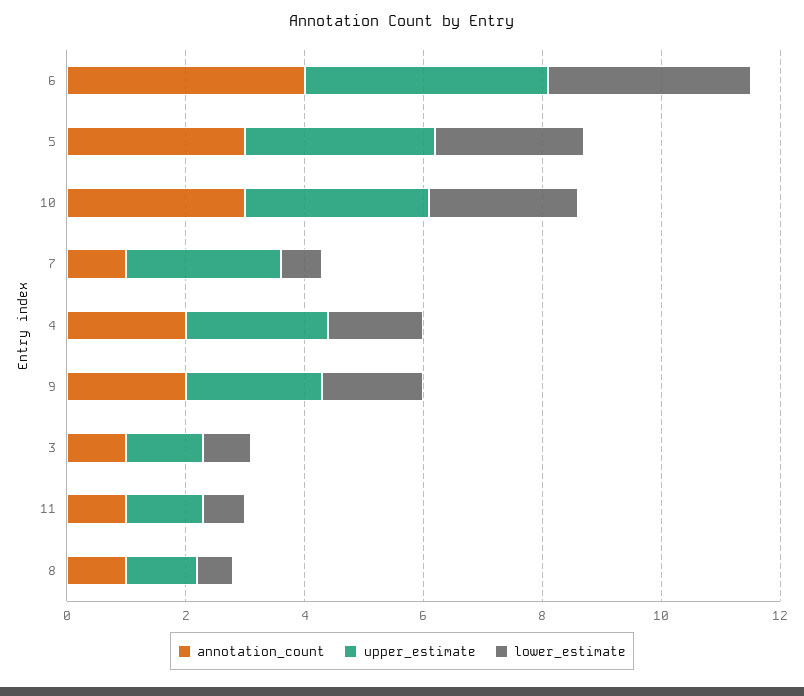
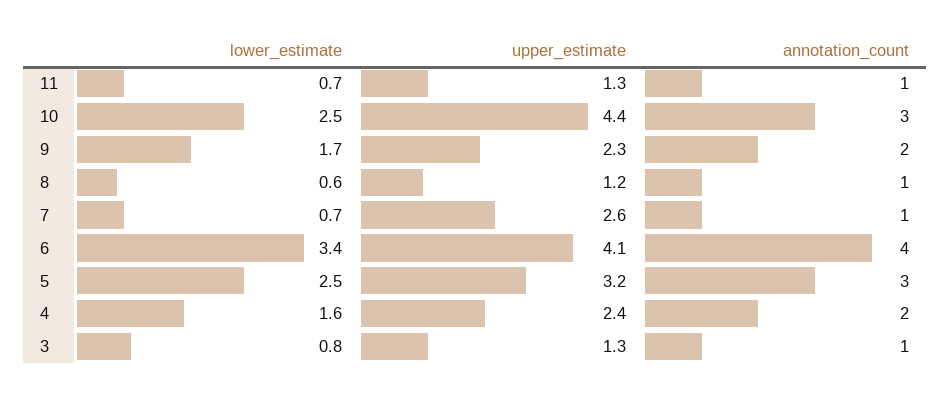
  {
    "annotation_count": {
      "6": 4,
      "5": 3,
      "10": 3,
      "7": 1,
      "4": 2,
      "9": 2,
      "3": 1,
      "11": 1,
      "8": 1
    },
    "upper_estimate": {
      "6": 4.1,
      "5": 3.2,
-     "10": 3,
+     "10": 4.4,
      "7": 2.6,
      "4": 2.4,
      "9": 2.3,
      "3": 1.3,
      "11": 1.3,
      "8": 1.2
    },
    "lower_estimate": {
      "6": 3.4,
      "5": 2.5,
      "10": 2.5,
      "7": 0.7,
      "4": 1.6,
      "9": 1.7,
      "3": 0.8,
      "11": 0.7,
      "8": 0.6
    }
  }

